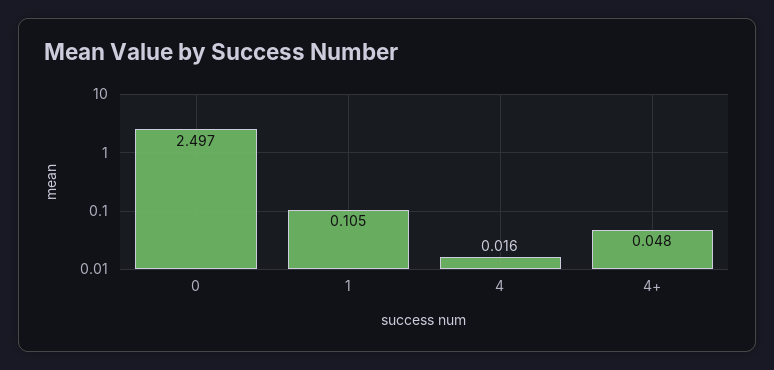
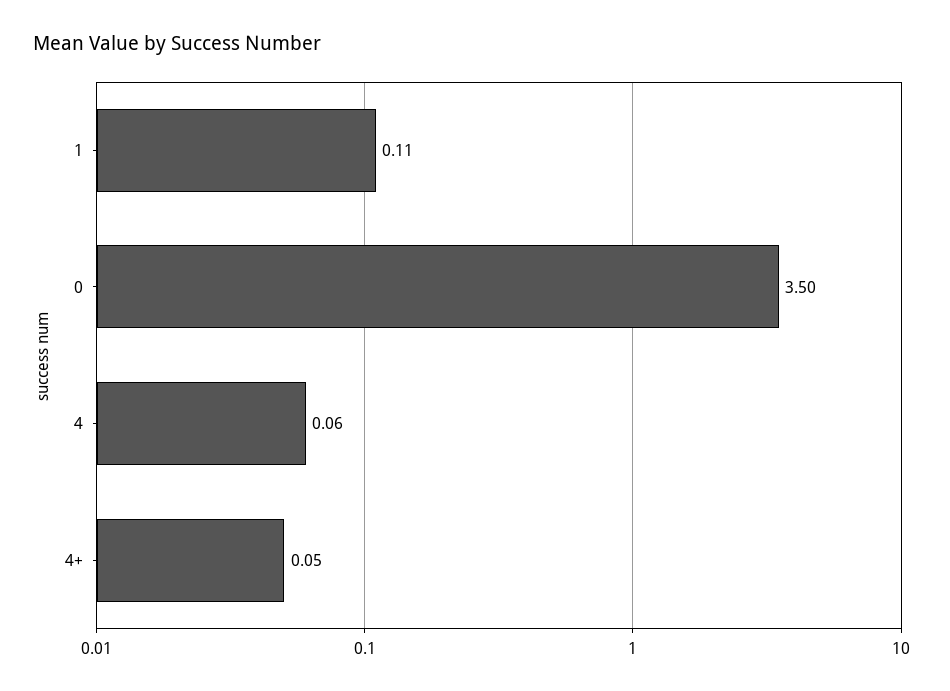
  {
-   "0": 2.497,
+   "0": 3.5,
    "1": 0.105,
-   "4": 0.016,
+   "4": 0.06,
    "4+": 0.048
  }

